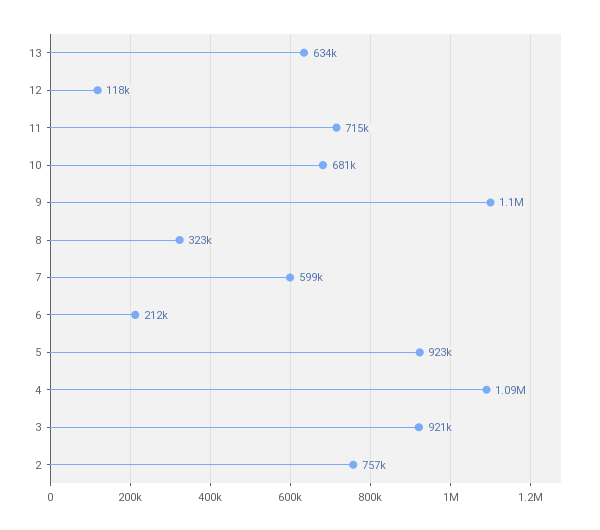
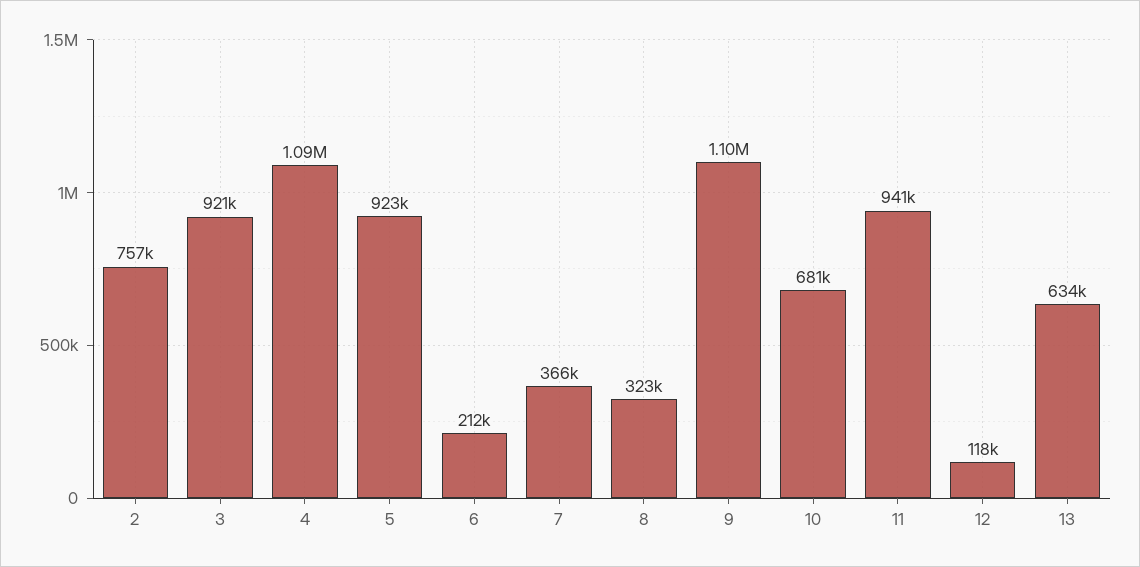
  {
    "13": 634000,
    "12": 118000,
-   "11": 715000,
+   "11": 941000,
    "10": 681000,
    "9": 1100000,
    "8": 323000,
-   "7": 599000,
+   "7": 366000,
    "6": 212000,
    "5": 923000,
    "4": 1090000,
    "3": 921000,
    "2": 757000
  }

